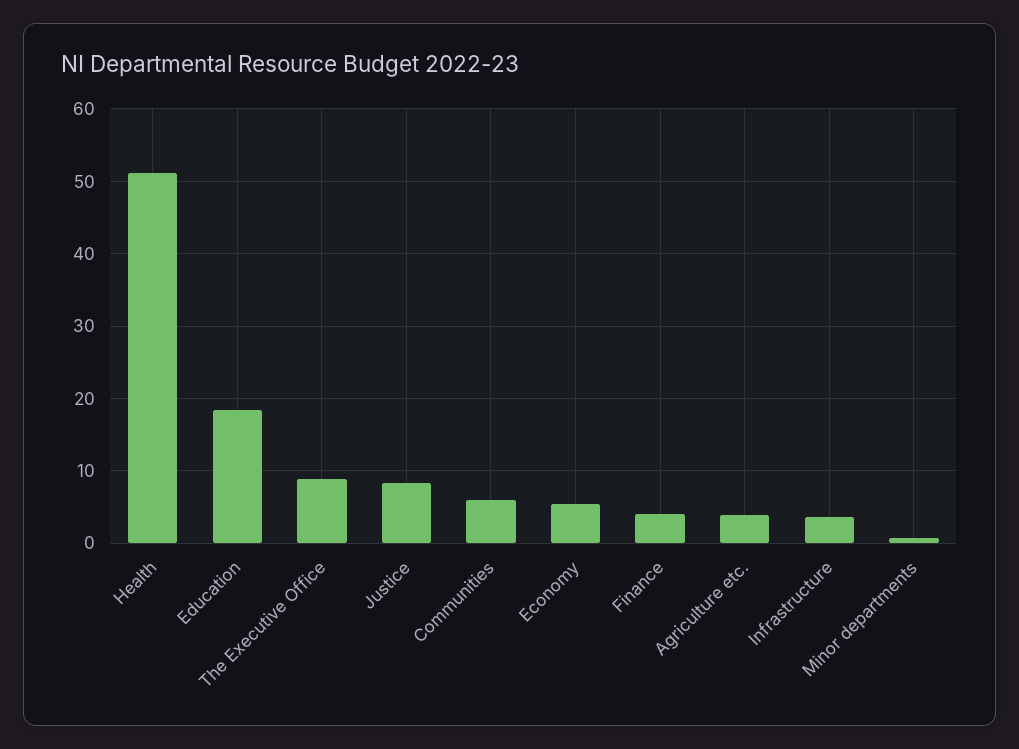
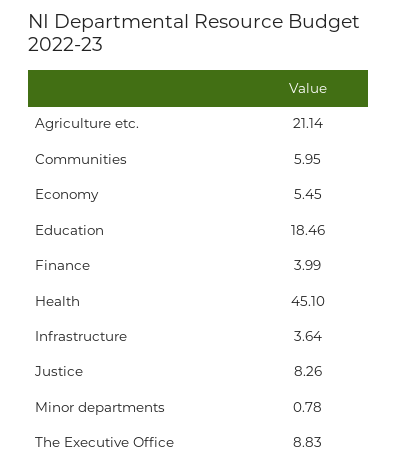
  {
-   "Health": 51,
+   "Health": 45.1,
    "Education": 18.46,
    "The Executive Office": 8.83,
    "Justice": 8.26,
    "Communities": 5.95,
    "Economy": 5.45,
    "Finance": 3.99,
-   "Agriculture etc.": 4,
+   "Agriculture etc.": 21.14,
    "Infrastructure": 3.64,
    "Minor departments": 0.78
  }

